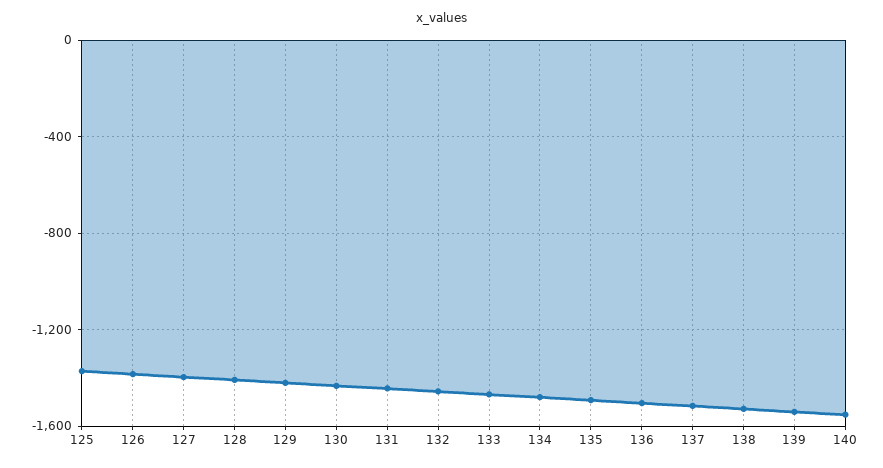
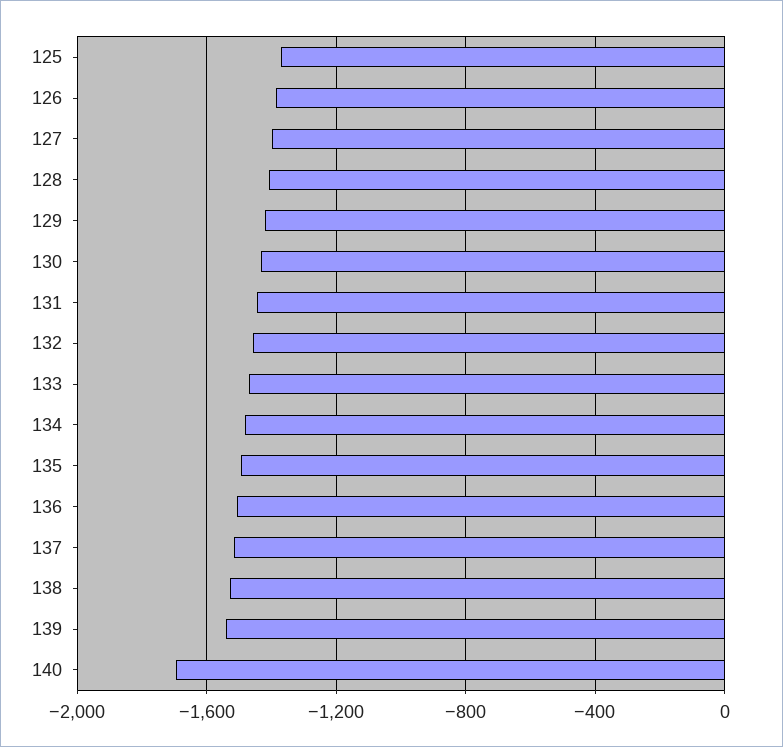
  {
    "125": -1350,
    "126": -1400,
    "127": -1400,
    "128": -1400,
    "129": -1400,
    "130": -1450,
    "131": -1450,
    "132": -1450,
    "133": -1450,
    "134": -1500,
    "135": -1500,
    "136": -1500,
    "137": -1500,
    "138": -1550,
    "139": -1550,
-   "140": -1550
+   "140": -1700
  }

